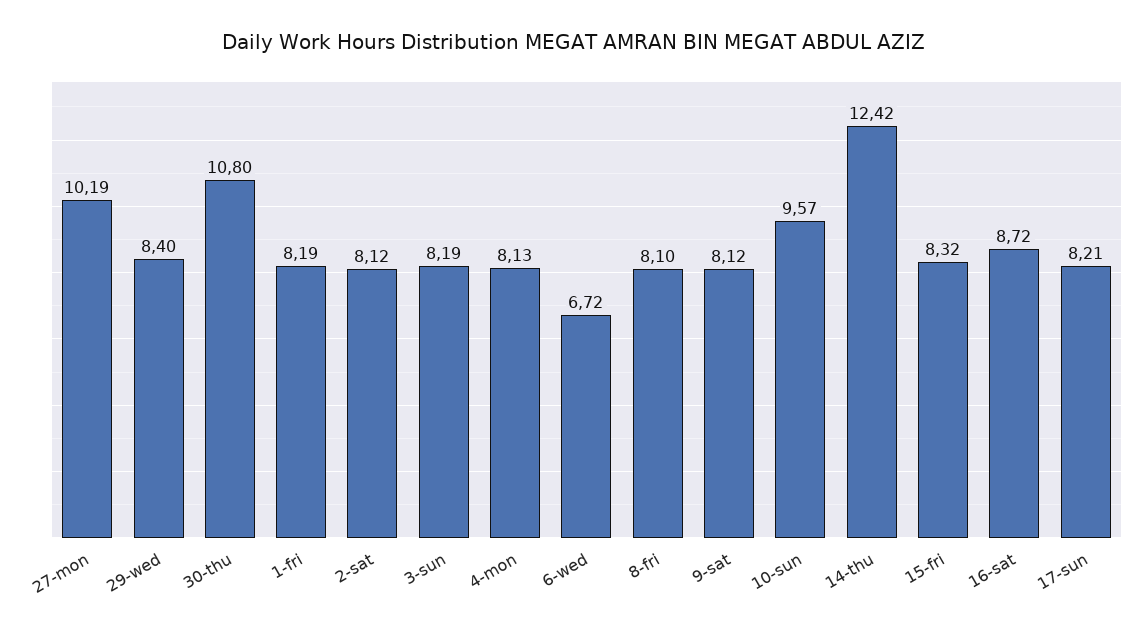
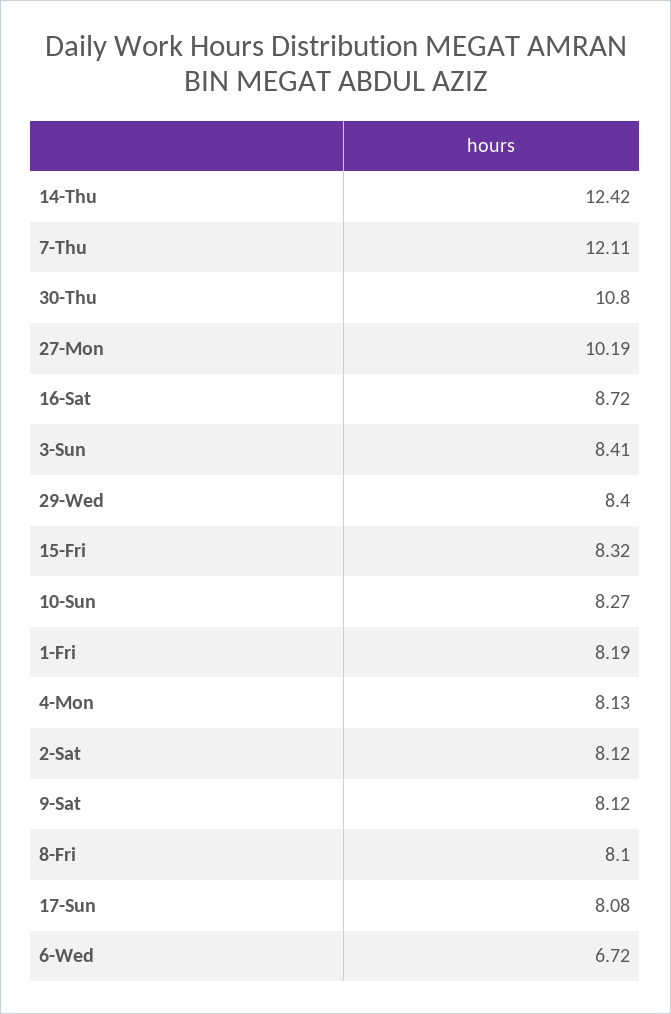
  {
    "27-mon": 10.19,
    "29-wed": 8.4,
    "30-thu": 10.8,
    "1-fri": 8.19,
    "2-sat": 8.12,
-   "3-sun": 8.19,
+   "3-sun": 8.41,
    "4-mon": 8.13,
    "6-wed": 6.72,
    "8-fri": 8.1,
    "9-sat": 8.12,
-   "10-sun": 9.57,
+   "10-sun": 8.27,
    "14-thu": 12.42,
    "15-fri": 8.32,
    "16-sat": 8.72,
-   "17-sun": 8.21
+   "17-sun": 8.08,
+   "7-Thu": 12.11
  }

